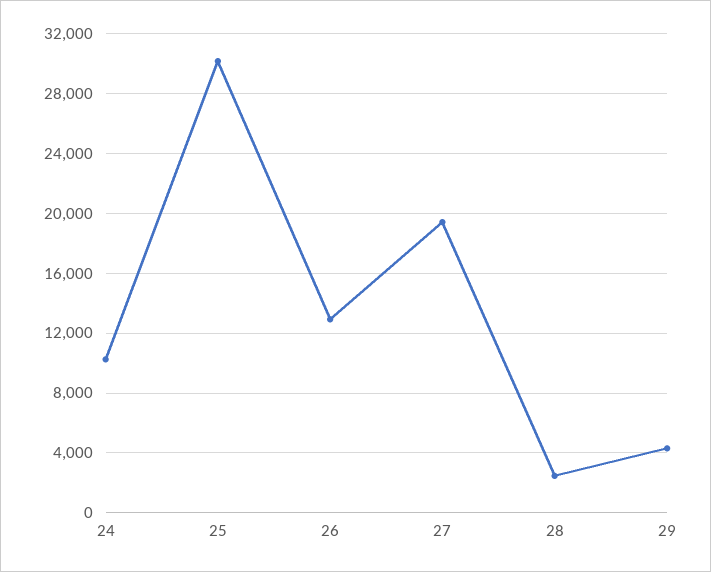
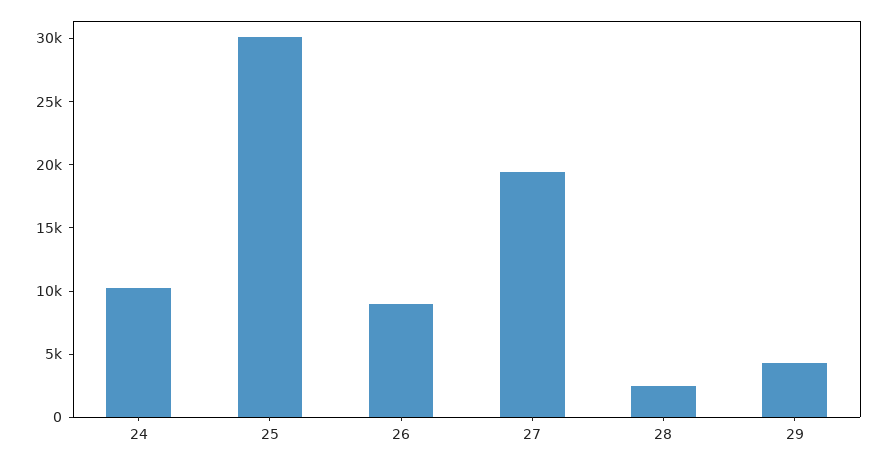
  {
    "24": 10500,
    "25": 30000,
-   "26": 13000,
+   "26": 9000,
    "27": 19500,
    "28": 2500,
    "29": 4500
  }

